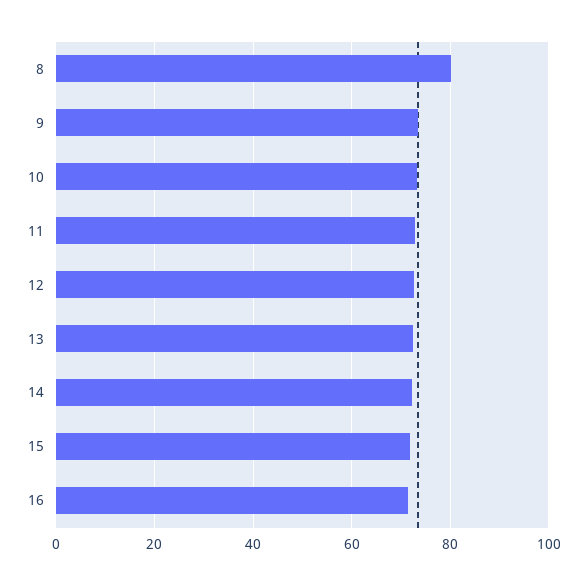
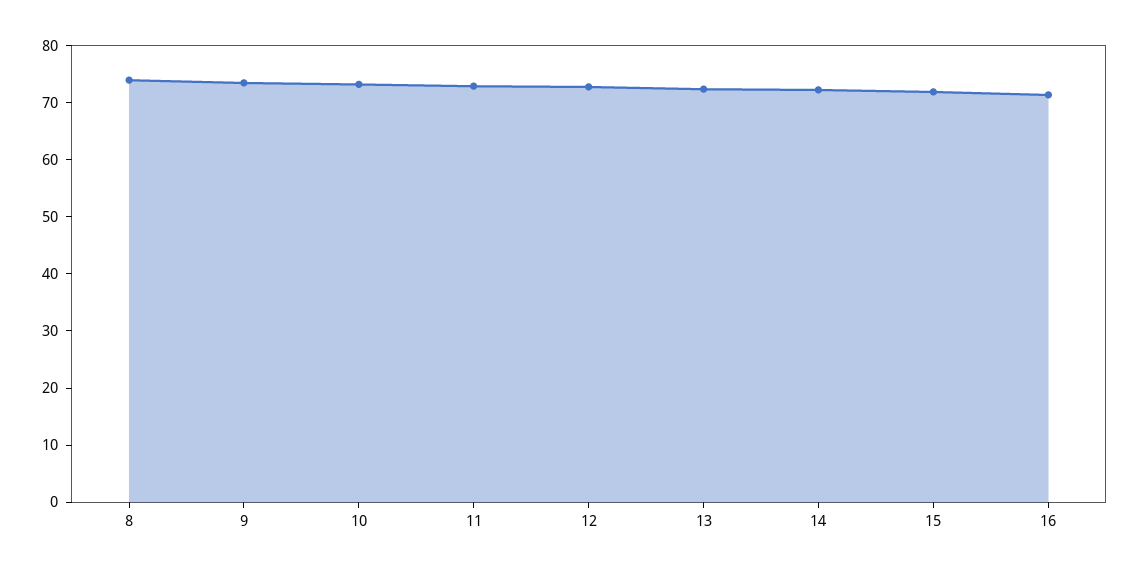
  {
-   "8": 80,
+   "8": 74,
    "9": 74,
    "10": 74,
    "11": 72,
    "12": 72,
    "13": 72,
    "14": 72,
    "15": 72,
    "16": 72
  }

